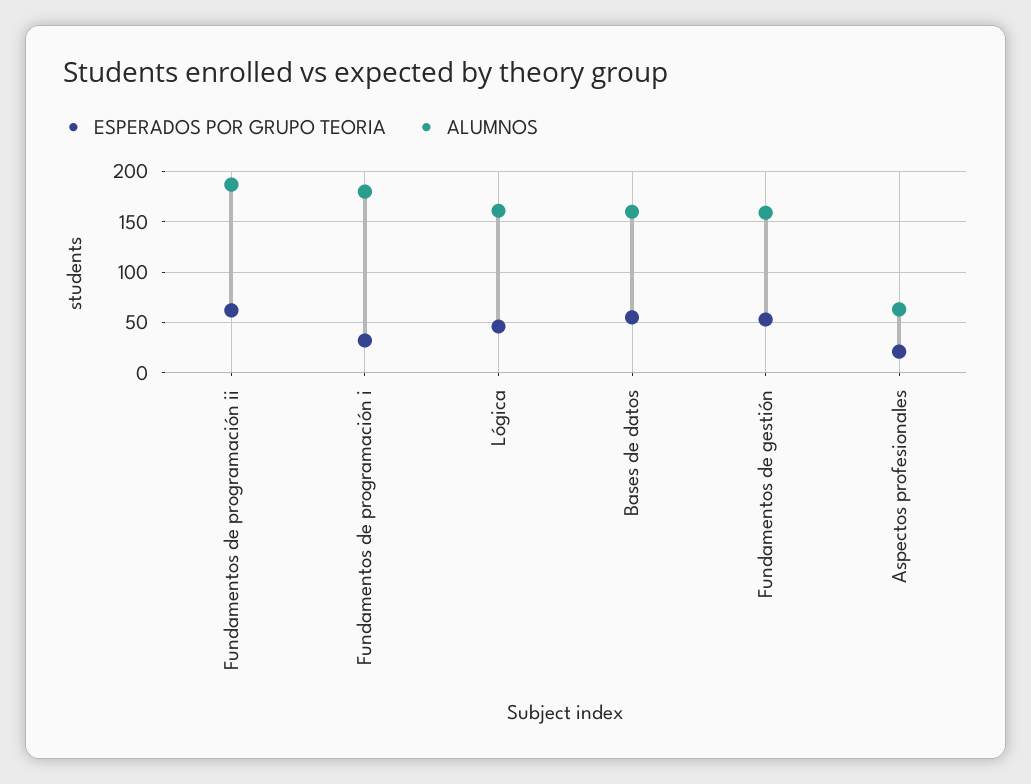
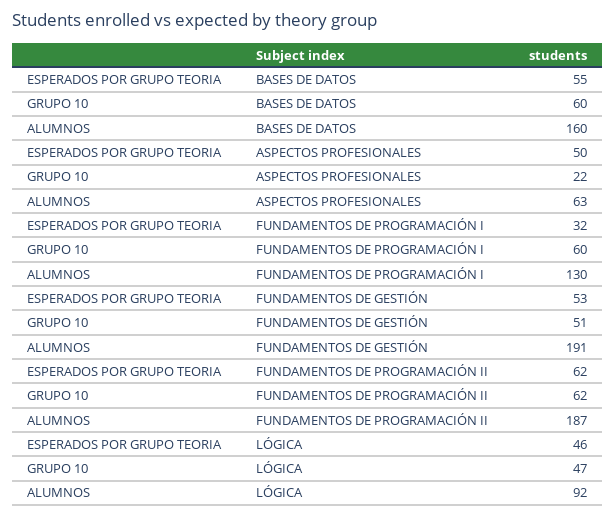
  {
    "ESPERADOS POR GRUPO TEORIA": {
      "Fundamentos de programación ii": 62,
      "Fundamentos de programación i": 32,
      "Lógica": 46,
      "Bases de datos": 55,
      "Fundamentos de gestión": 53,
-     "Aspectos profesionales": 20
+     "Aspectos profesionales": 50
    },
    "ALUMNOS": {
      "Fundamentos de programación ii": 187,
-     "Fundamentos de programación i": 180,
+     "Fundamentos de programación i": 130,
-     "Lógica": 160,
+     "Lógica": 92,
      "Bases de datos": 160,
-     "Fundamentos de gestión": 160,
+     "Fundamentos de gestión": 191,
      "Aspectos profesionales": 63
-   }
+   },
+   "GRUPO 10": {
+     "Bases de datos": 60,
+     "Aspectos profesionales": 22,
+     "Fundamentos de programación i": 60,
+     "Fundamentos de gestión": 51,
+     "Fundamentos de programación ii": 62,
+     "Lógica": 47
+   }
  }

